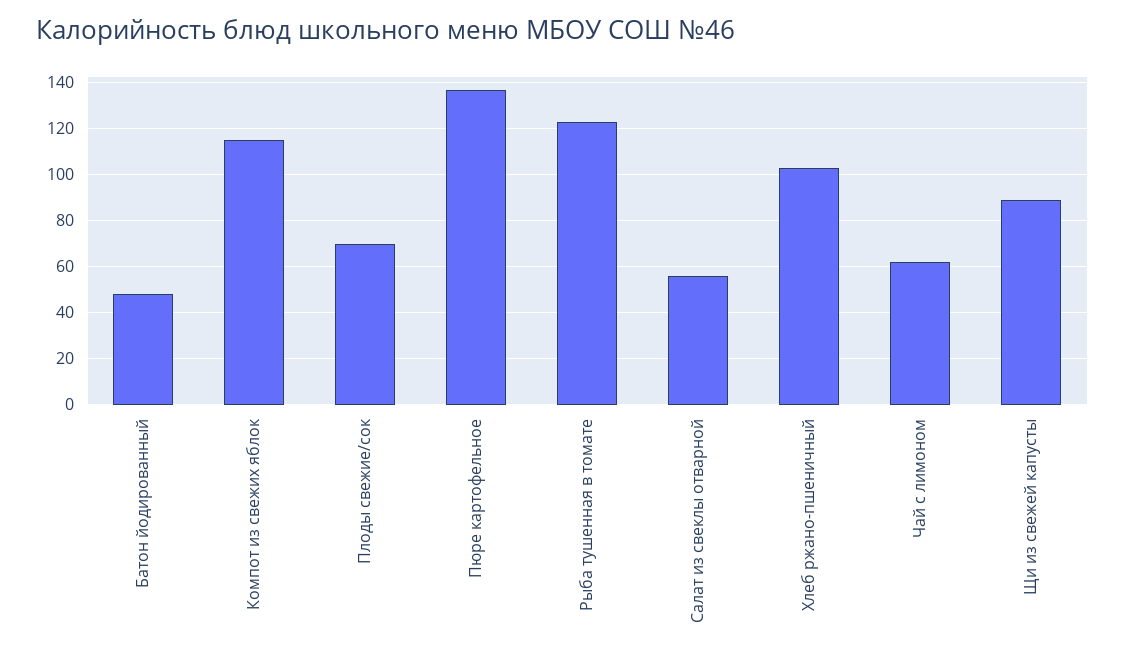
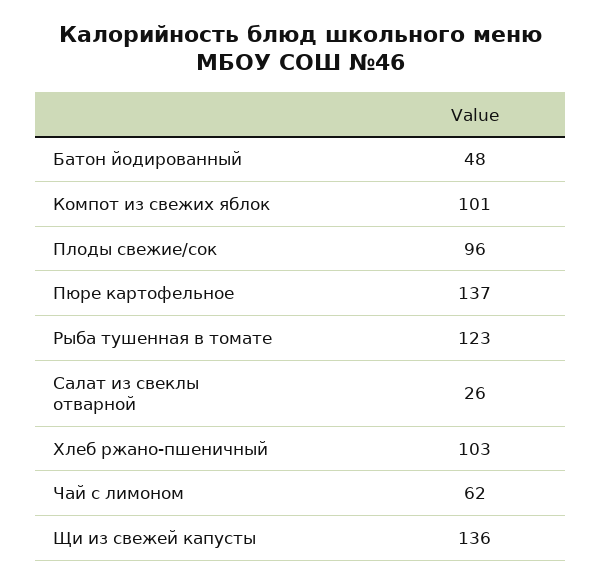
  {
    "Батон йодированный": 48,
-   "Компот из свежих яблок": 115,
+   "Компот из свежих яблок": 101,
-   "Плоды свежие/сок": 70,
+   "Плоды свежие/сок": 96,
    "Пюре картофельное": 137,
    "Рыба тушенная в томате": 123,
-   "Салат из свеклы отварной": 55,
+   "Салат из свеклы отварной": 26,
    "Хлеб ржано-пшеничный": 103,
    "Чай с лимоном": 62,
-   "Щи из свежей капусты": 90
+   "Щи из свежей капусты": 136
  }

